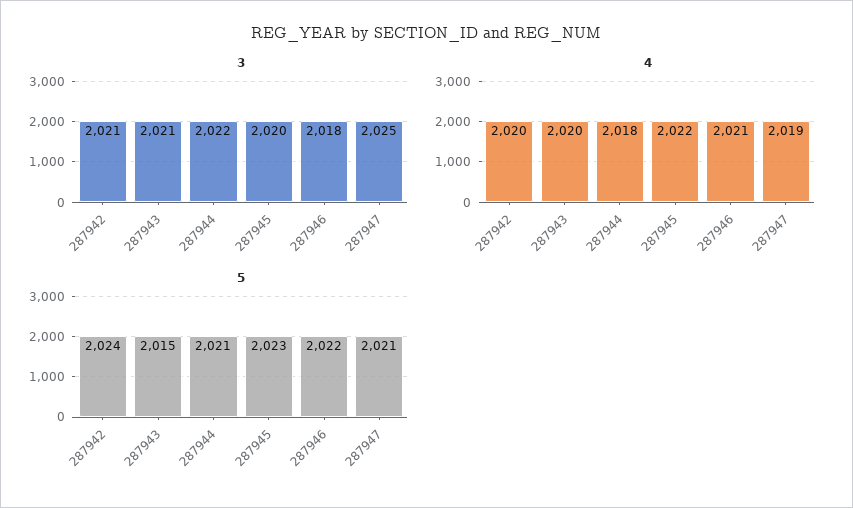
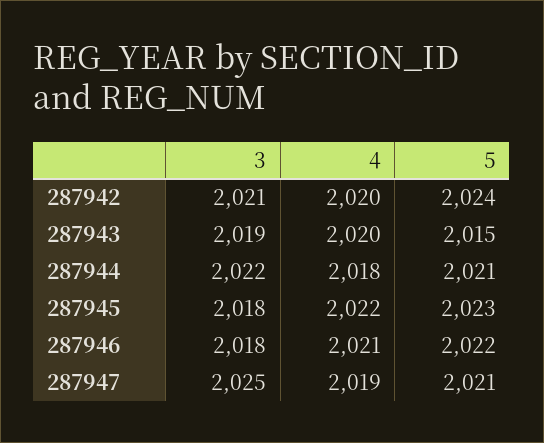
  {
    "3": {
      "287942": 2021,
-     "287943": 2021,
+     "287943": 2019,
      "287944": 2022,
-     "287945": 2020,
+     "287945": 2018,
      "287946": 2018,
      "287947": 2025
    },
    "4": {
      "287942": 2020,
      "287943": 2020,
      "287944": 2018,
      "287945": 2022,
      "287946": 2021,
      "287947": 2019
    },
    "5": {
      "287942": 2024,
      "287943": 2015,
      "287944": 2021,
      "287945": 2023,
      "287946": 2022,
      "287947": 2021
    }
  }

